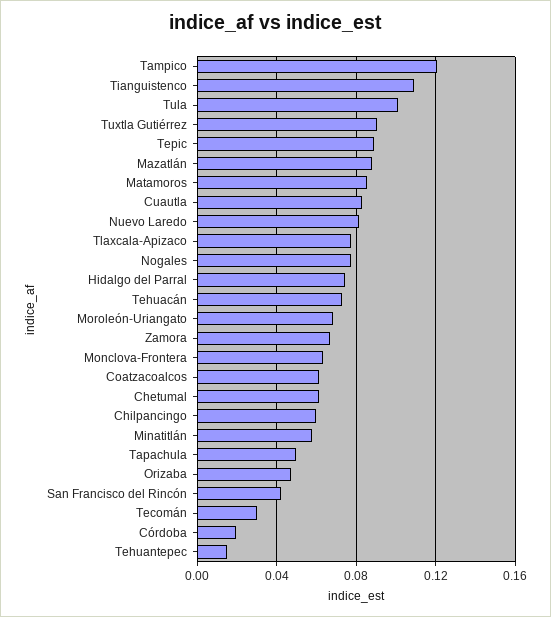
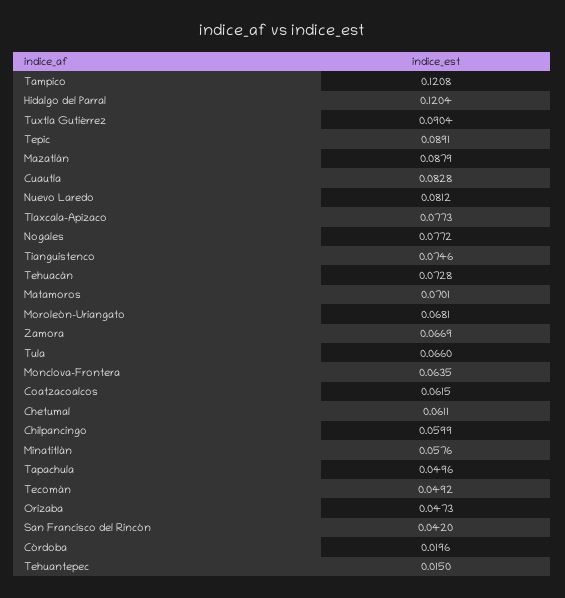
  {
    "Tampico": 0.1208,
-   "Tianguistenco": 0.11,
+   "Tianguistenco": 0.0746,
-   "Tula": 0.1,
+   "Tula": 0.066,
    "Tuxtla Gutiérrez": 0.0904,
    "Tepic": 0.0891,
    "Mazatlán": 0.0879,
-   "Matamoros": 0.085,
+   "Matamoros": 0.0701,
    "Cuautla": 0.0828,
    "Nuevo Laredo": 0.0812,
    "Tlaxcala-Apizaco": 0.0773,
    "Nogales": 0.0772,
-   "Hidalgo del Parral": 0.075,
+   "Hidalgo del Parral": 0.1204,
    "Tehuacán": 0.0728,
    "Moroleón-Uriangato": 0.0681,
    "Zamora": 0.0669,
    "Monclova-Frontera": 0.0635,
    "Coatzacoalcos": 0.0615,
    "Chetumal": 0.0611,
    "Chilpancingo": 0.0599,
    "Minatitlán": 0.0576,
    "Tapachula": 0.0496,
    "Orizaba": 0.0473,
    "San Francisco del Rincón": 0.042,
-   "Tecomán": 0.03,
+   "Tecomán": 0.0492,
    "Córdoba": 0.0196,
    "Tehuantepec": 0.015
  }

